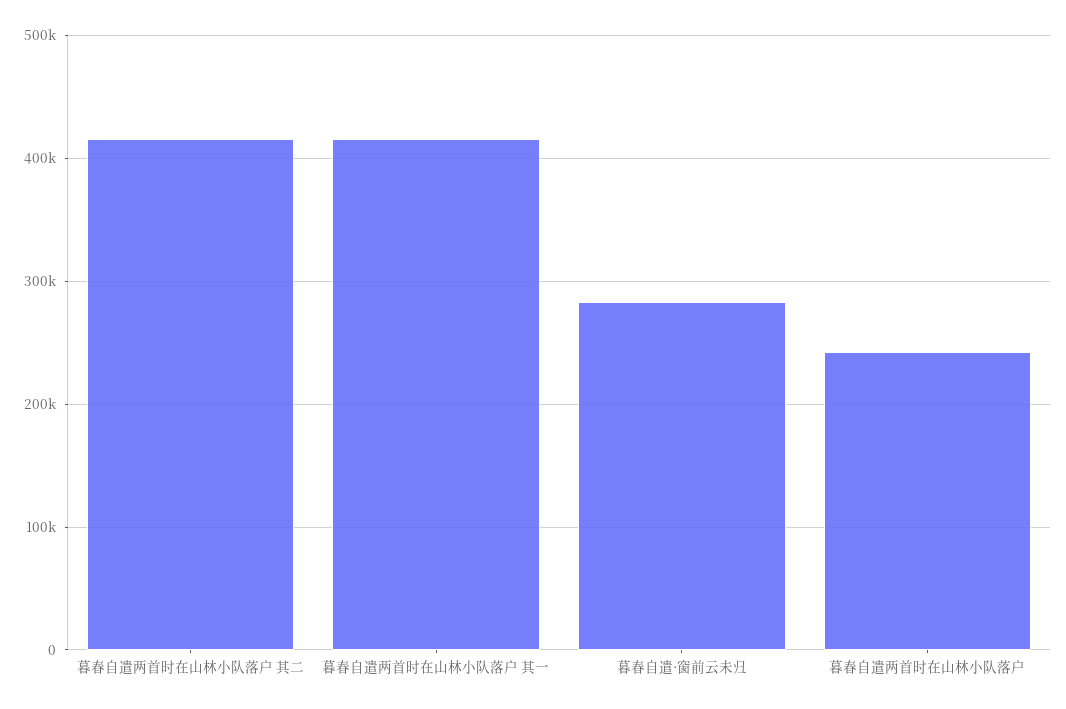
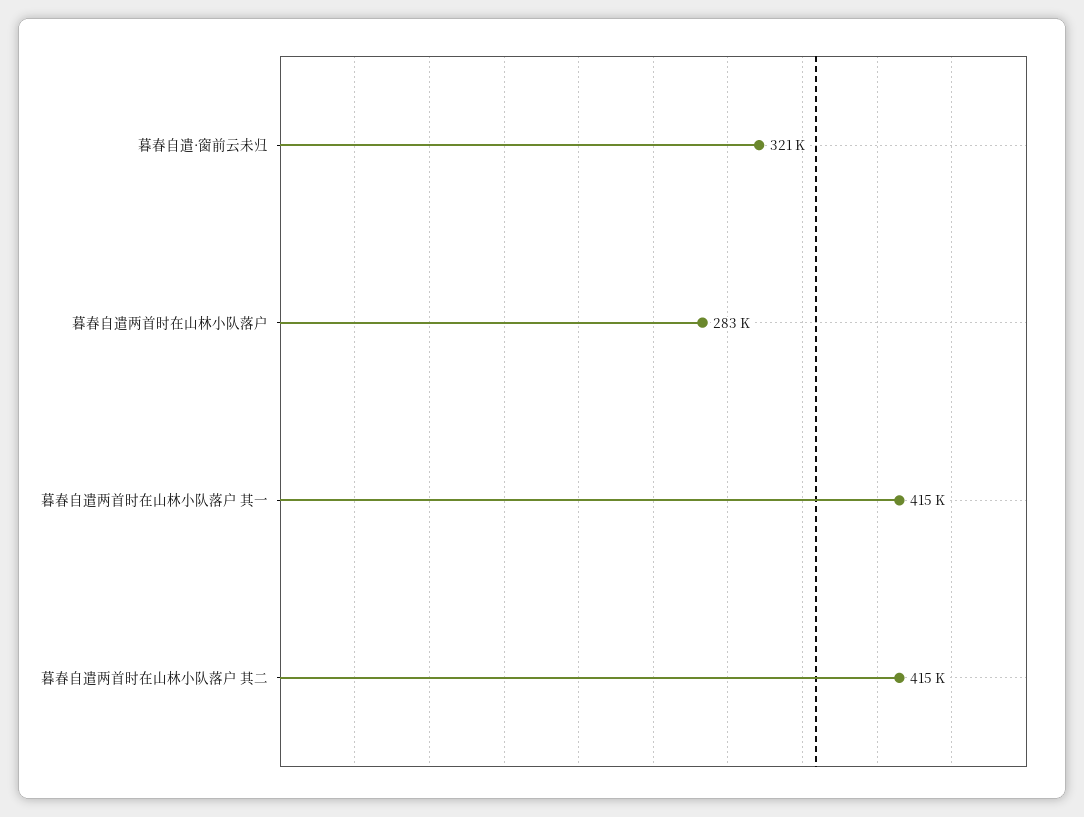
  {
    "暮春自遣两首时在山林小队落户 其二": 415000,
    "暮春自遣两首时在山林小队落户 其一": 415000,
-   "暮春自遣·窗前云未归": 280000,
+   "暮春自遣·窗前云未归": 321000,
-   "暮春自遣两首时在山林小队落户": 240000
+   "暮春自遣两首时在山林小队落户": 283000
  }

